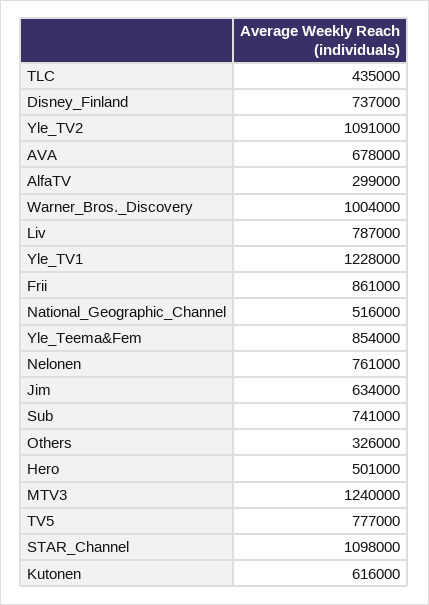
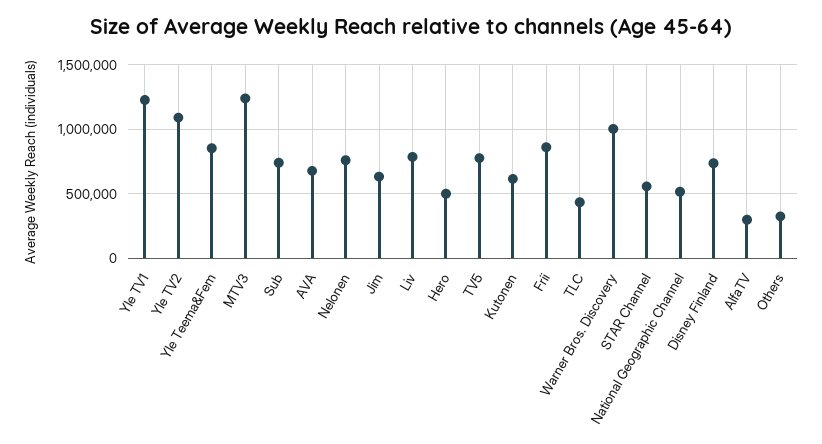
  {
    "TLC": 435000,
    "Disney_Finland": 737000,
    "Yle_TV2": 1091000,
    "AVA": 678000,
    "AlfaTV": 299000,
    "Warner_Bros._Discovery": 1004000,
    "Liv": 787000,
    "Yle_TV1": 1228000,
    "Frii": 861000,
    "National_Geographic_Channel": 516000,
    "Yle_Teema&Fem": 854000,
    "Nelonen": 761000,
    "Jim": 634000,
    "Sub": 741000,
    "Others": 326000,
    "Hero": 501000,
    "MTV3": 1240000,
    "TV5": 777000,
-   "STAR_Channel": 1098000,
+   "STAR_Channel": 550000,
    "Kutonen": 616000
  }

